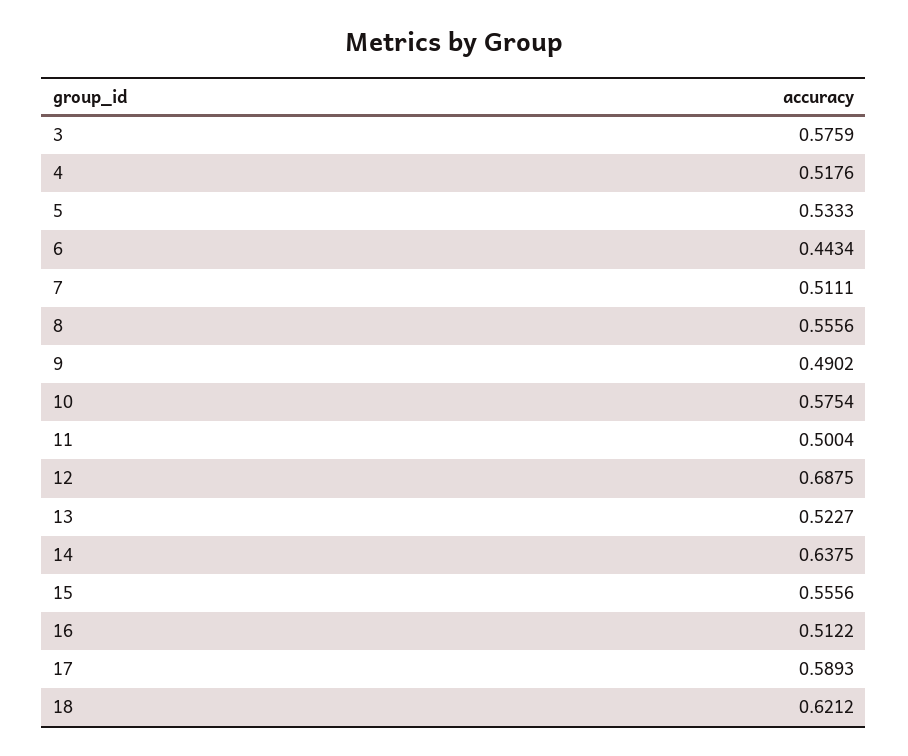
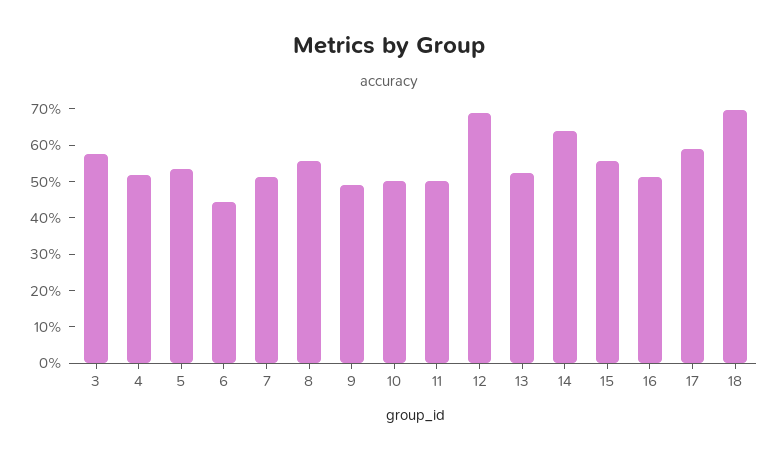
  {
    "3": 0.5759,
    "4": 0.5176,
    "5": 0.5333,
    "6": 0.4434,
    "7": 0.5111,
    "8": 0.5556,
    "9": 0.4902,
-   "10": 0.5754,
+   "10": 0.5,
    "11": 0.5004,
    "12": 0.6875,
    "13": 0.5227,
    "14": 0.6375,
    "15": 0.5556,
    "16": 0.5122,
    "17": 0.5893,
-   "18": 0.6212
+   "18": 0.7
  }

